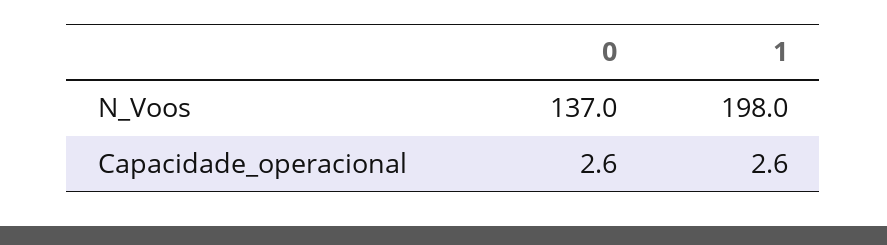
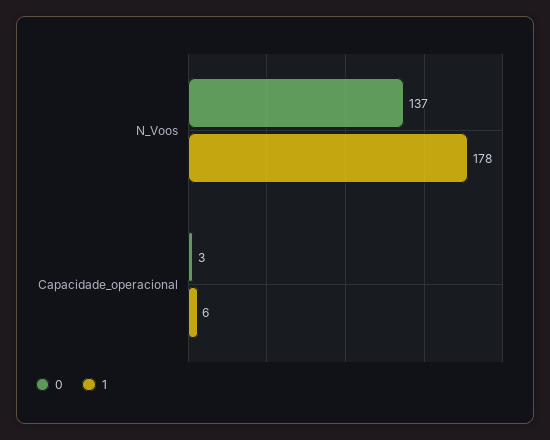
  {
    "0": {
      "N_Voos": 137,
      "Capacidade_operacional": 2.6
    },
    "1": {
-     "N_Voos": 198,
+     "N_Voos": 178,
-     "Capacidade_operacional": 2.6
+     "Capacidade_operacional": 6
    }
  }

